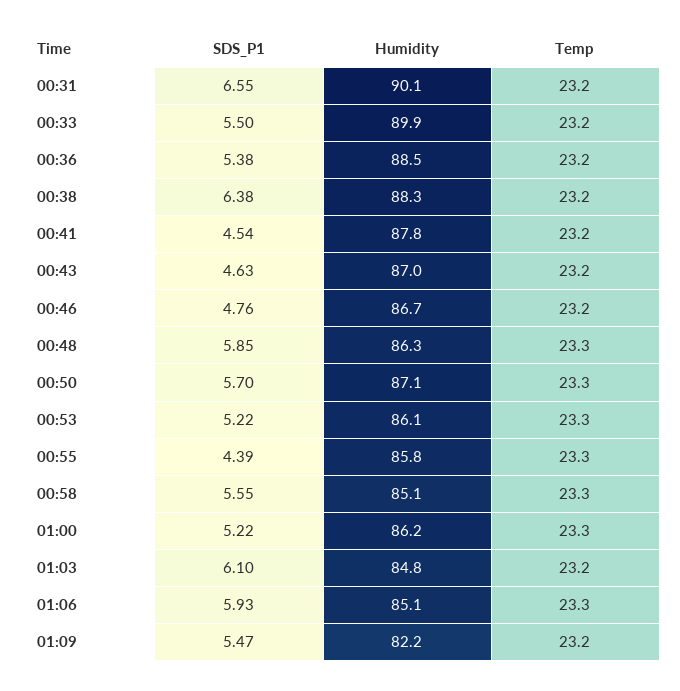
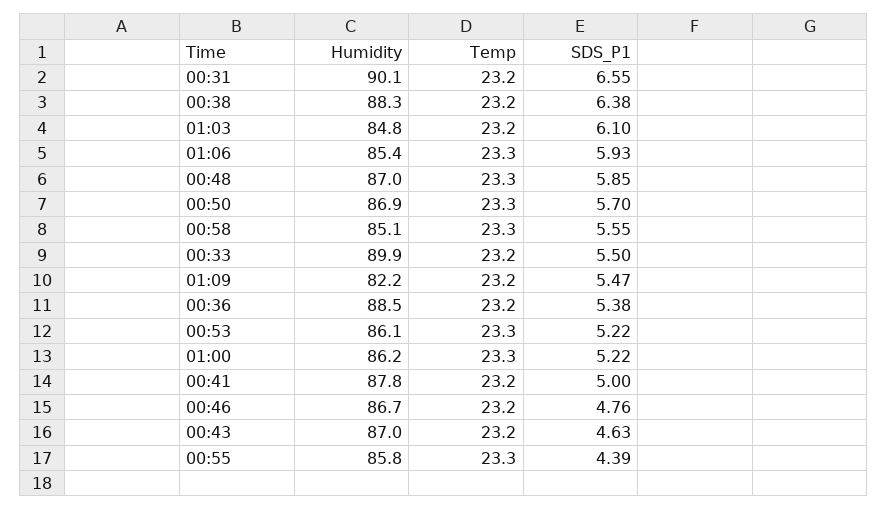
  {
    "SDS_P1": {
      "00:31": 6.55,
      "00:33": 5.5,
      "00:36": 5.38,
      "00:38": 6.38,
-     "00:41": 4.54,
+     "00:41": 5,
      "00:43": 4.63,
      "00:46": 4.76,
      "00:48": 5.85,
      "00:50": 5.7,
      "00:53": 5.22,
      "00:55": 4.39,
      "00:58": 5.55,
      "01:00": 5.22,
      "01:03": 6.1,
      "01:06": 5.93,
      "01:09": 5.47
    },
    "Humidity": {
      "00:31": 90.1,
      "00:33": 89.9,
      "00:36": 88.5,
      "00:38": 88.3,
      "00:41": 87.8,
      "00:43": 87,
      "00:46": 86.7,
-     "00:48": 86.3,
+     "00:48": 87,
-     "00:50": 87.1,
+     "00:50": 86.9,
      "00:53": 86.1,
      "00:55": 85.8,
      "00:58": 85.1,
      "01:00": 86.2,
      "01:03": 84.8,
-     "01:06": 85.1,
+     "01:06": 85.4,
      "01:09": 82.2
    },
    "Temp": {
      "00:31": 23.2,
      "00:33": 23.2,
      "00:36": 23.2,
      "00:38": 23.2,
      "00:41": 23.2,
      "00:43": 23.2,
      "00:46": 23.2,
      "00:48": 23.3,
      "00:50": 23.3,
      "00:53": 23.3,
      "00:55": 23.3,
      "00:58": 23.3,
      "01:00": 23.3,
      "01:03": 23.2,
      "01:06": 23.3,
      "01:09": 23.2
    }
  }

